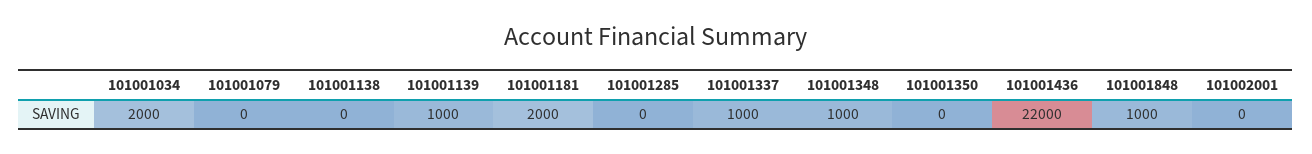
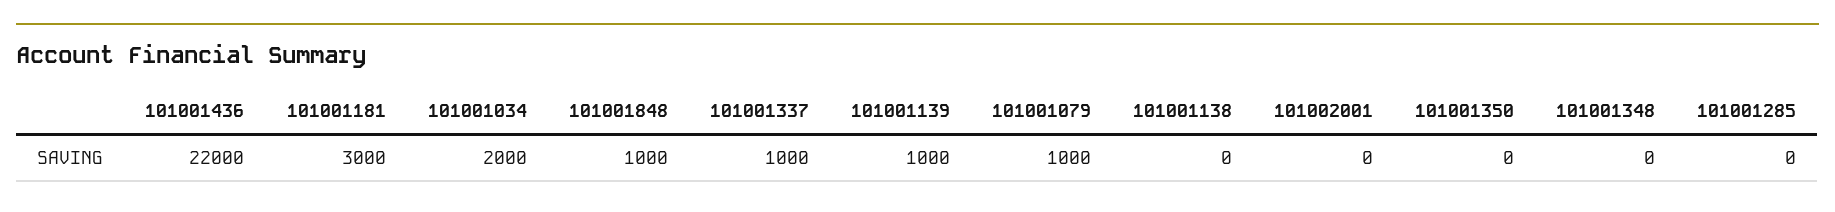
  {
    "101001034": 2000,
-   "101001079": 0,
+   "101001079": 1000,
    "101001138": 0,
    "101001139": 1000,
-   "101001181": 2000,
+   "101001181": 3000,
    "101001285": 0,
    "101001337": 1000,
-   "101001348": 1000,
+   "101001348": 0,
    "101001350": 0,
    "101001436": 22000,
    "101001848": 1000,
    "101002001": 0
  }

